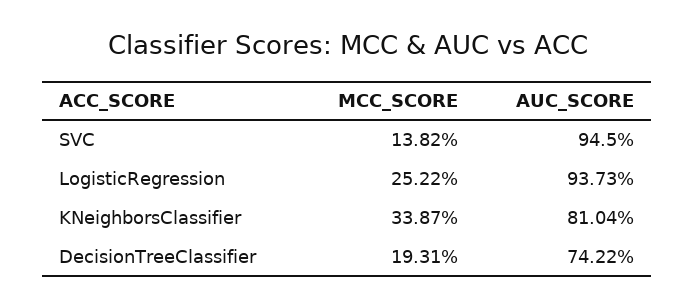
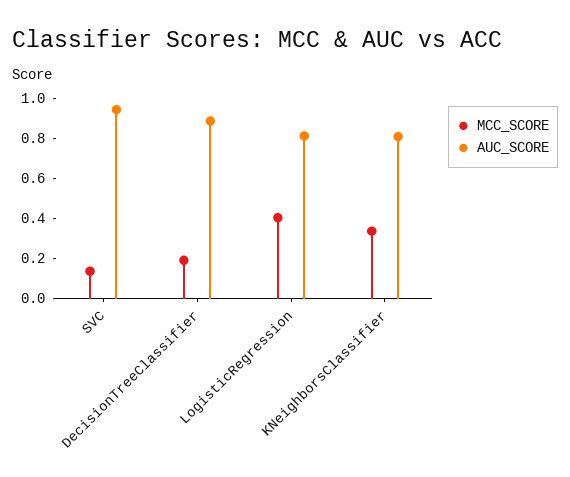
  {
    "MCC_SCORE": {
      "SVC": 0.1382,
-     "LogisticRegression": 0.2522,
+     "LogisticRegression": 0.4,
      "KNeighborsClassifier": 0.3387,
      "DecisionTreeClassifier": 0.1931
    },
    "AUC_SCORE": {
      "SVC": 0.945,
-     "LogisticRegression": 0.9373,
+     "LogisticRegression": 0.8,
      "KNeighborsClassifier": 0.8104,
-     "DecisionTreeClassifier": 0.7422
+     "DecisionTreeClassifier": 0.9
    }
  }

